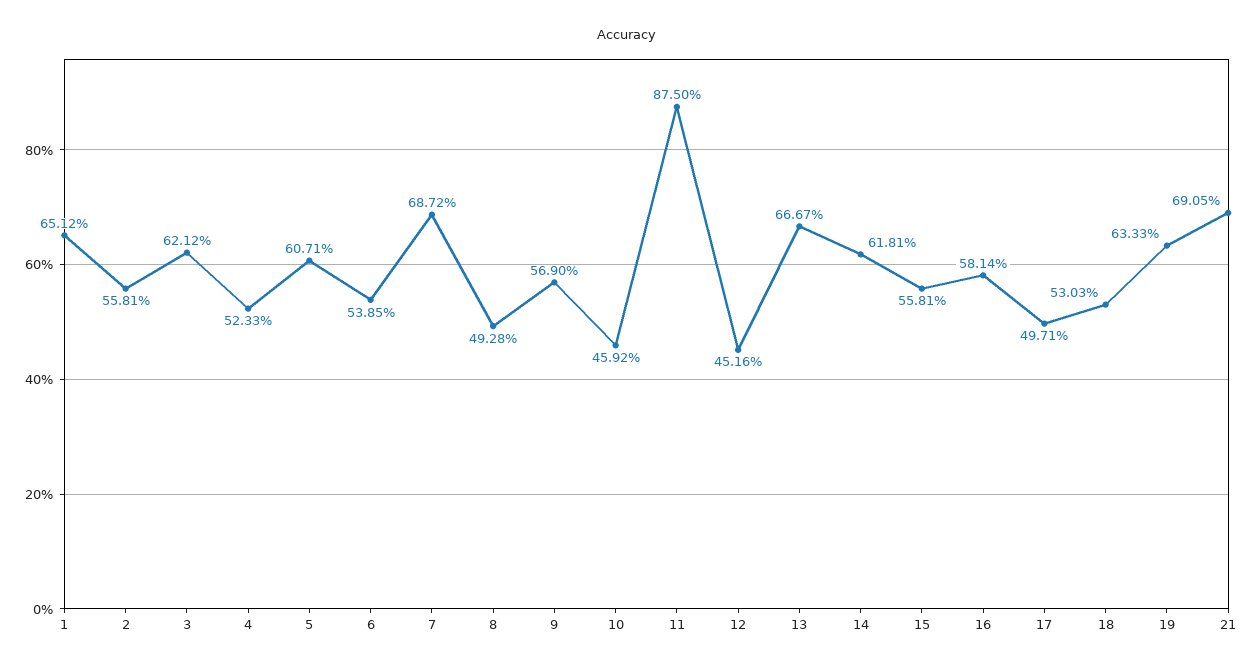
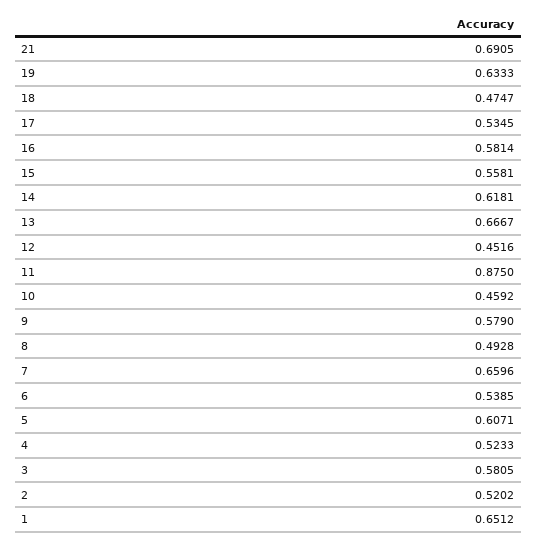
  {
    "1": 0.6512,
-   "2": 0.5581,
+   "2": 0.5202,
-   "3": 0.6212,
+   "3": 0.5805,
    "4": 0.5233,
    "5": 0.6071,
    "6": 0.5385,
-   "7": 0.6872,
+   "7": 0.6596,
    "8": 0.4928,
-   "9": 0.569,
+   "9": 0.579,
    "10": 0.4592,
    "11": 0.875,
    "12": 0.4516,
    "13": 0.6667,
    "14": 0.6181,
    "15": 0.5581,
    "16": 0.5814,
-   "17": 0.4971,
+   "17": 0.5345,
-   "18": 0.5303,
+   "18": 0.4747,
    "19": 0.6333,
    "21": 0.6905
  }

